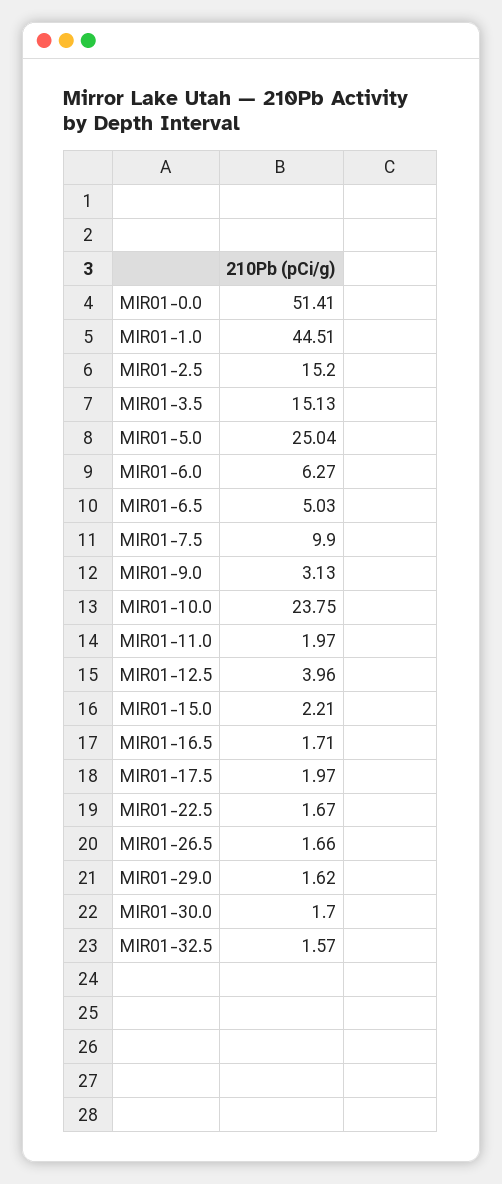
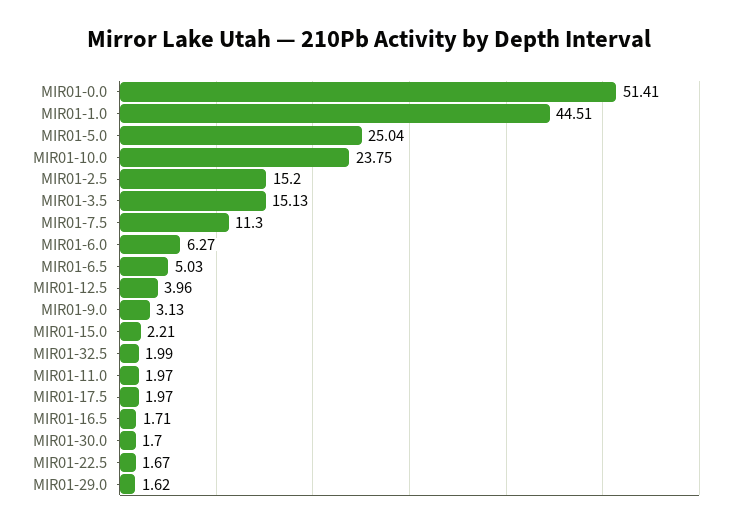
  {
    "MIR01-0.0": 51.41,
    "MIR01-1.0": 44.51,
    "MIR01-2.5": 15.2,
    "MIR01-3.5": 15.13,
    "MIR01-5.0": 25.04,
    "MIR01-6.0": 6.27,
    "MIR01-6.5": 5.03,
-   "MIR01-7.5": 9.9,
+   "MIR01-7.5": 11.3,
    "MIR01-9.0": 3.13,
    "MIR01-10.0": 23.75,
    "MIR01-11.0": 1.97,
    "MIR01-12.5": 3.96,
    "MIR01-15.0": 2.21,
    "MIR01-16.5": 1.71,
    "MIR01-17.5": 1.97,
    "MIR01-22.5": 1.67,
-   "MIR01-26.5": 1.66,
    "MIR01-29.0": 1.62,
    "MIR01-30.0": 1.7,
-   "MIR01-32.5": 1.57
+   "MIR01-32.5": 1.99
  }

